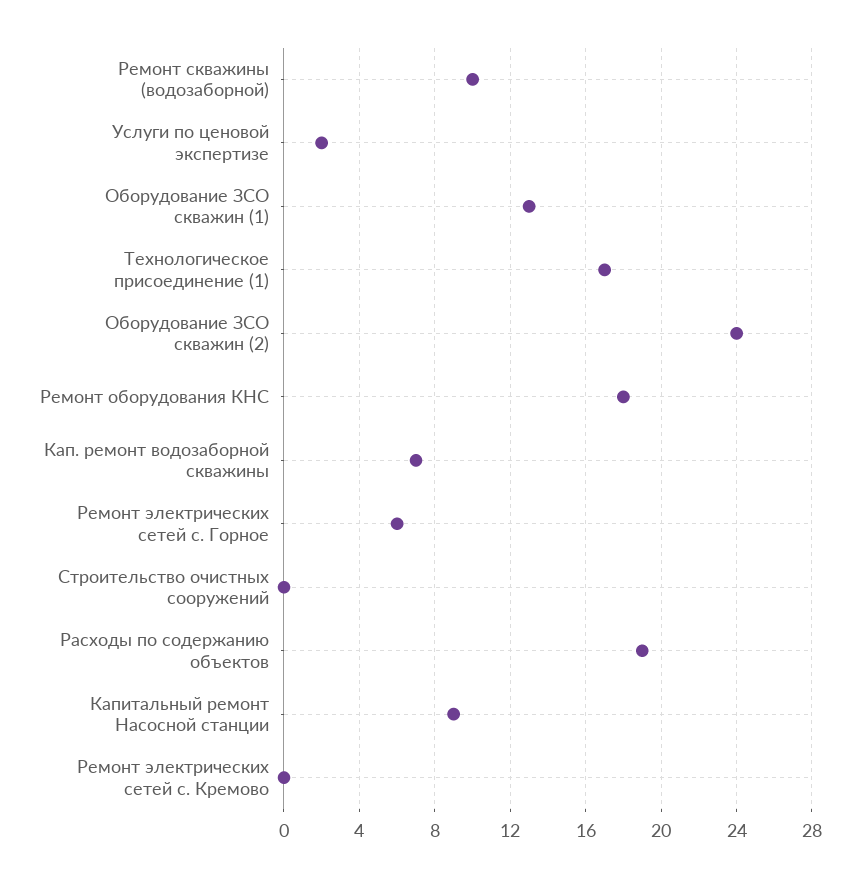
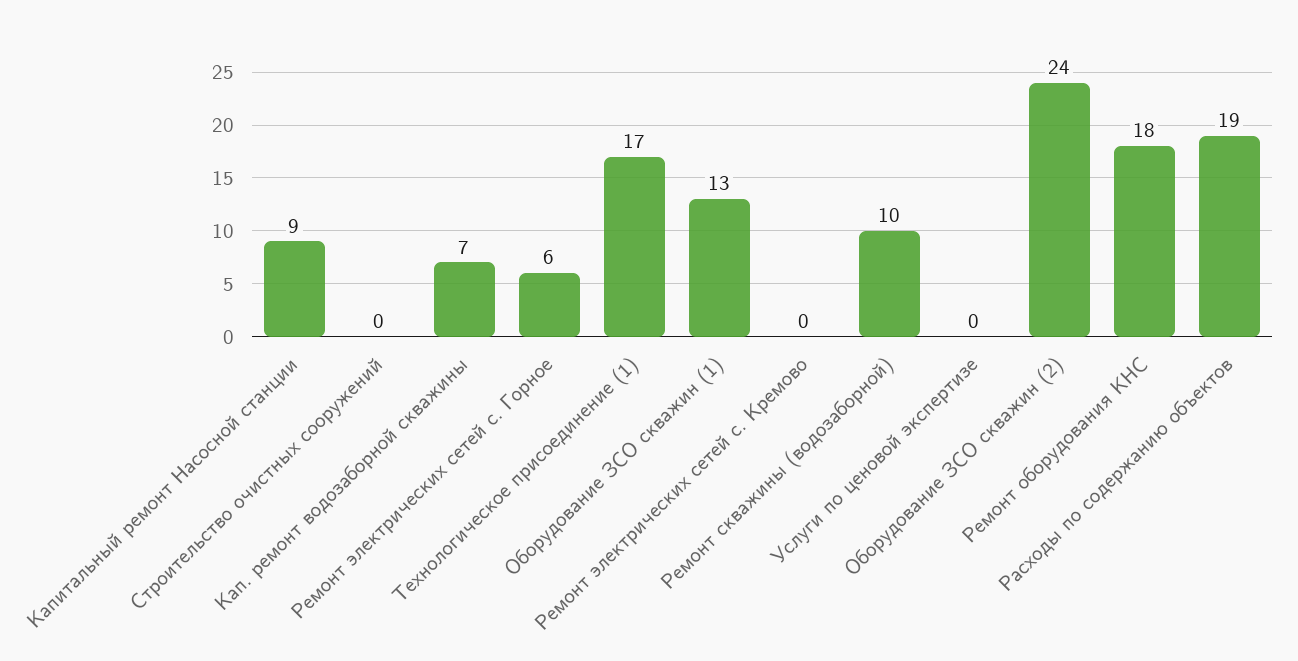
  {
    "Ремонт скважины (водозаборной)": 10,
-   "Услуги по ценовой экспертизе": 2,
+   "Услуги по ценовой экспертизе": 0,
    "Оборудование ЗСО скважин (1)": 13,
    "Технологическое присоединение (1)": 17,
    "Оборудование ЗСО скважин (2)": 24,
    "Ремонт оборудования КНС": 18,
    "Кап. ремонт водозаборной скважины": 7,
    "Ремонт электрических сетей с. Горное": 6,
    "Строительство очистных сооружений": 0,
    "Расходы по содержанию объектов": 19,
    "Капитальный ремонт Насосной станции": 9,
    "Ремонт электрических сетей с. Кремово": 0
  }

